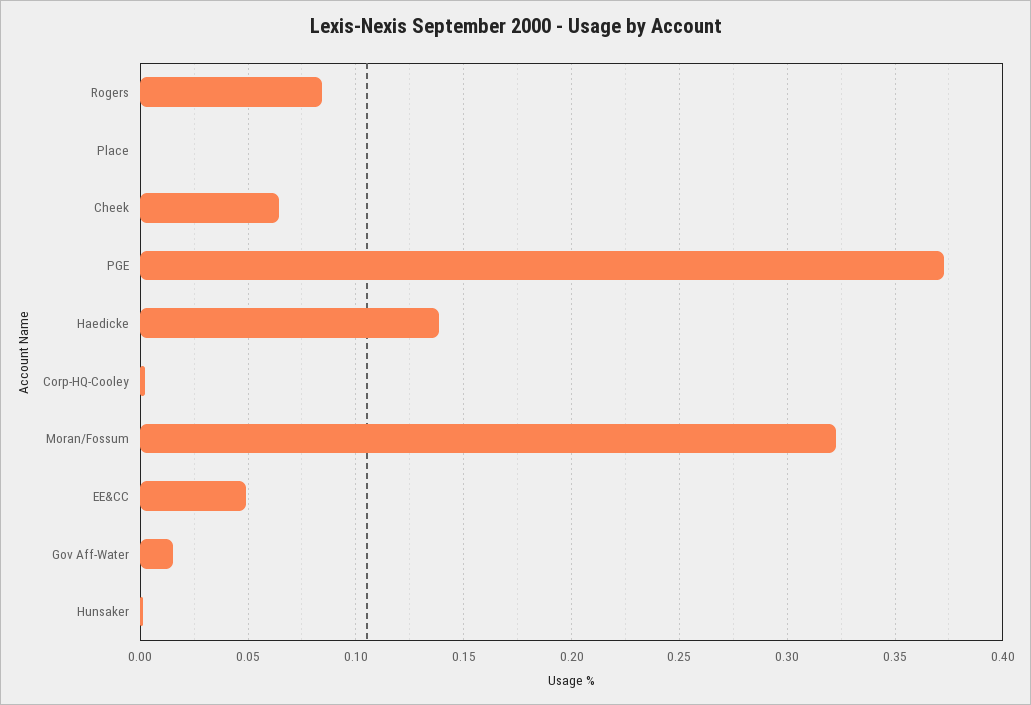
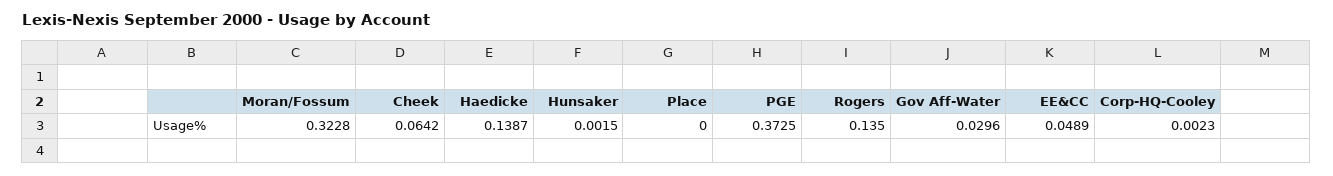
  {
-   "Rogers": 0.085,
+   "Rogers": 0.135,
    "Place": 0,
    "Cheek": 0.0642,
    "PGE": 0.3725,
    "Haedicke": 0.1387,
    "Corp-HQ-Cooley": 0.0023,
    "Moran/Fossum": 0.3228,
    "EE&CC": 0.0489,
-   "Gov Aff-Water": 0.015,
+   "Gov Aff-Water": 0.0296,
    "Hunsaker": 0.0015
  }

